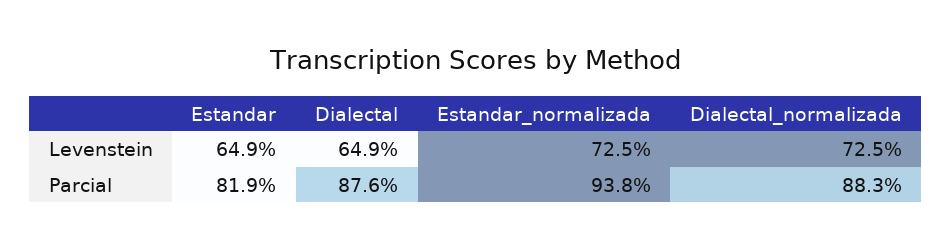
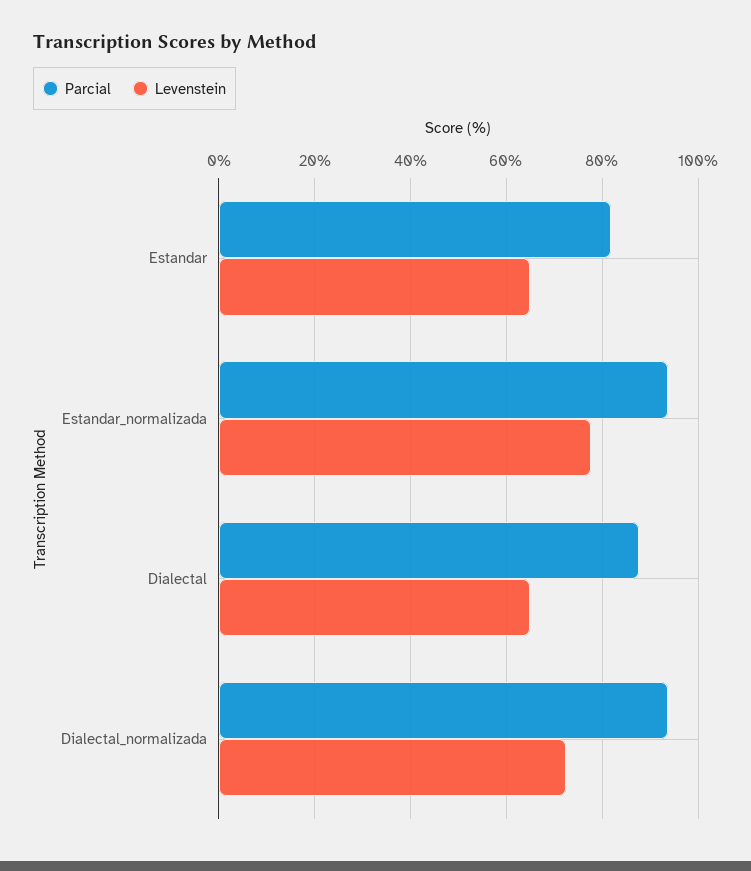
  {
    "Levenstein": {
      "Estandar": 64.9,
      "Dialectal": 64.9,
-     "Estandar_normalizada": 72.5,
+     "Estandar_normalizada": 78,
      "Dialectal_normalizada": 72.5
    },
    "Parcial": {
      "Estandar": 81.9,
      "Dialectal": 87.6,
      "Estandar_normalizada": 93.8,
-     "Dialectal_normalizada": 88.3
+     "Dialectal_normalizada": 94
    }
  }

